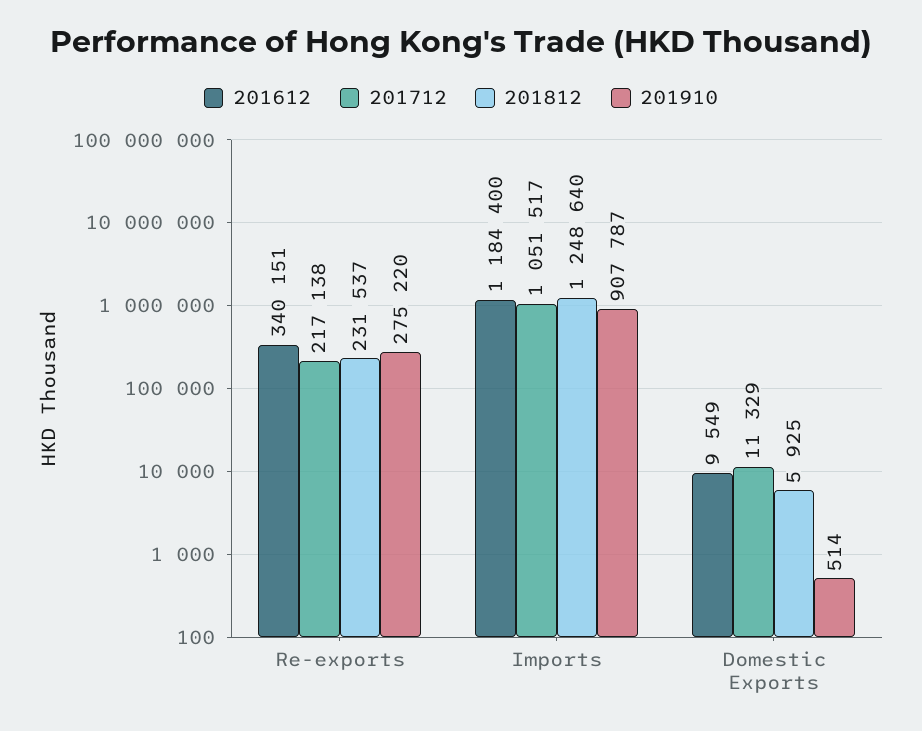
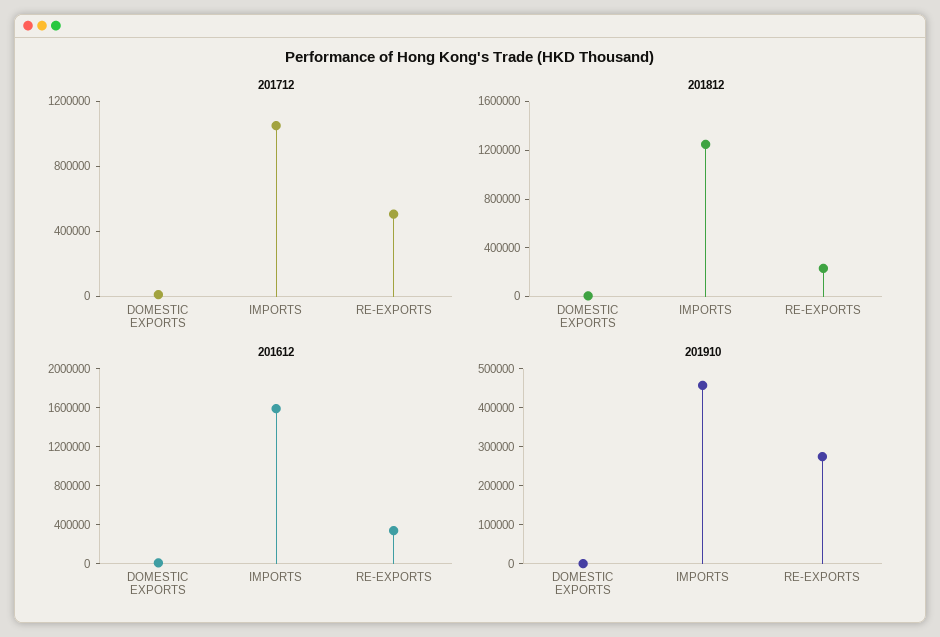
  {
    "201612": {
      "Re-exports": 340151,
-     "Imports": 1184400,
+     "Imports": 1600000,
      "Domestic Exports": 9549
    },
    "201712": {
-     "Re-exports": 217138,
+     "Re-exports": 500000,
      "Imports": 1051517,
      "Domestic Exports": 11329
    },
    "201812": {
      "Re-exports": 231537,
      "Imports": 1248640,
      "Domestic Exports": 5925
    },
    "201910": {
      "Re-exports": 275220,
-     "Imports": 907787,
+     "Imports": 450000,
      "Domestic Exports": 514
    }
  }

